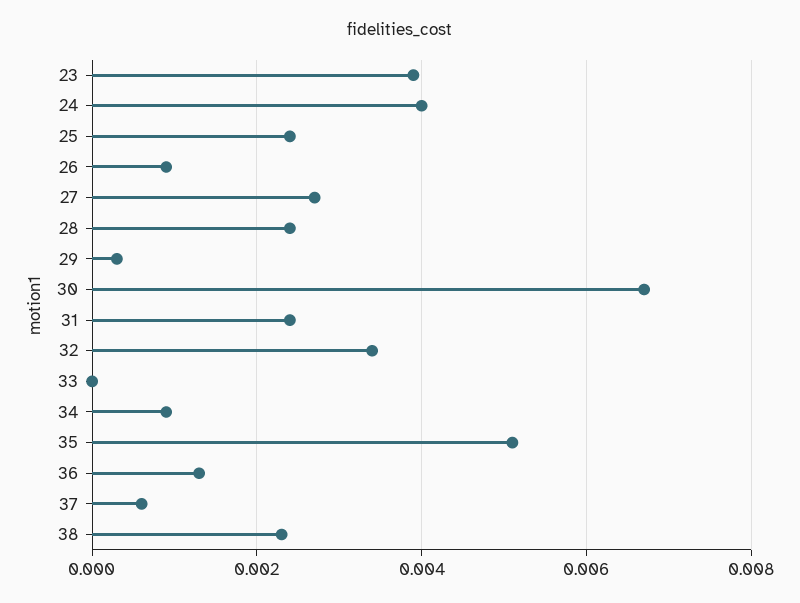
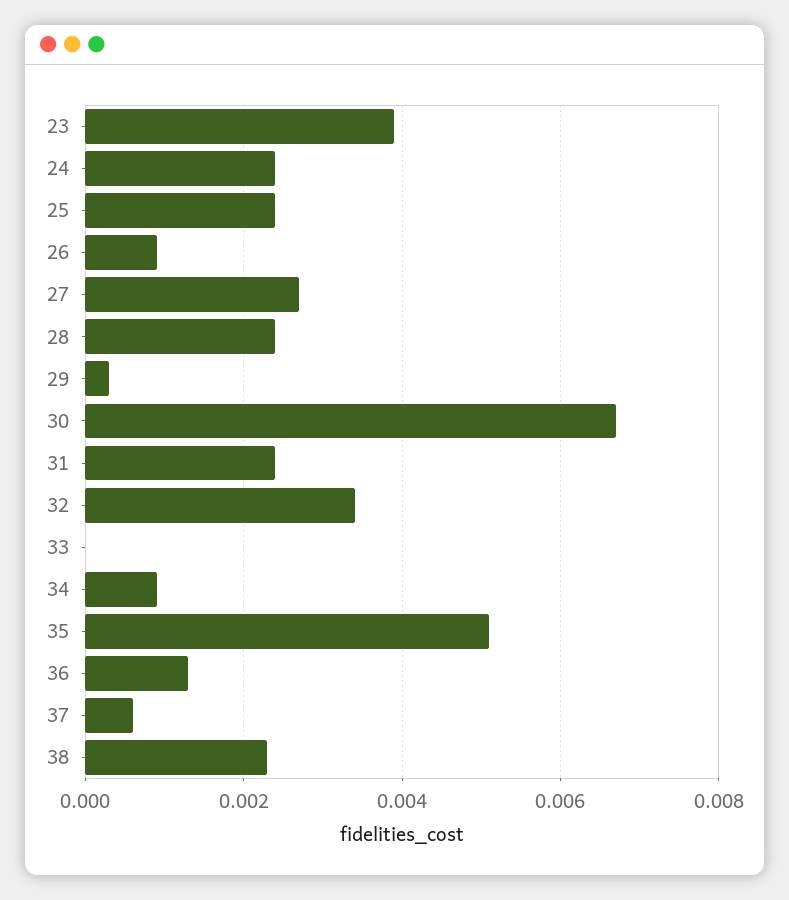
  {
    "23": 0.004,
-   "24": 0.004,
+   "24": 0.0025,
    "25": 0.0025,
    "26": 0.001,
    "27": 0.0025,
    "28": 0.0025,
    "29": 0.0005,
    "30": 0.0065,
    "31": 0.0025,
    "32": 0.0035,
    "33": 0,
    "34": 0.001,
    "35": 0.005,
    "36": 0.0015,
    "37": 0.0005,
    "38": 0.0025
  }

